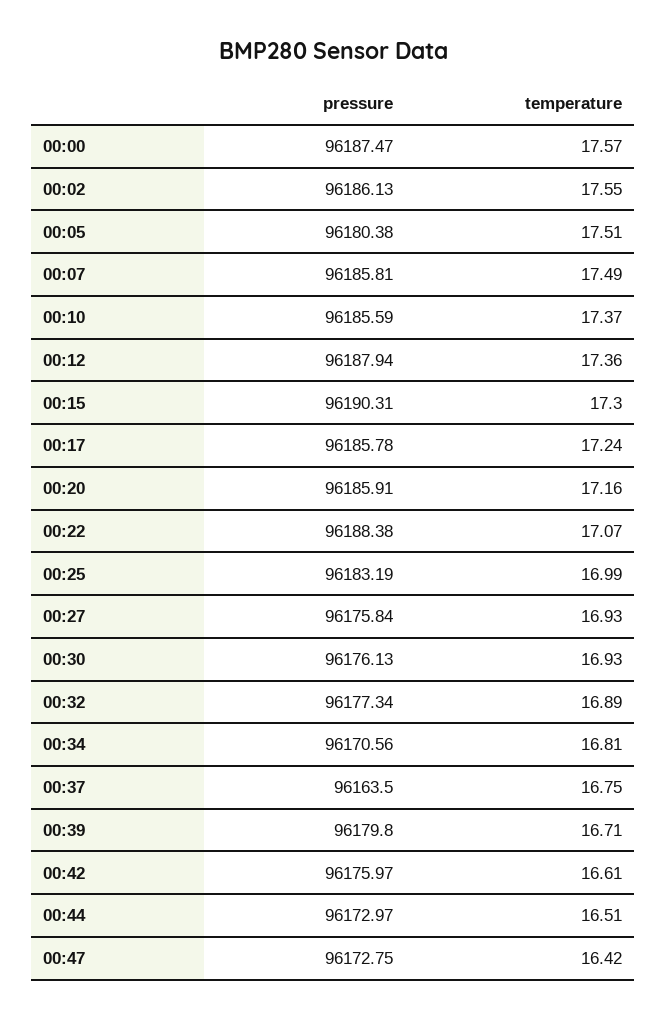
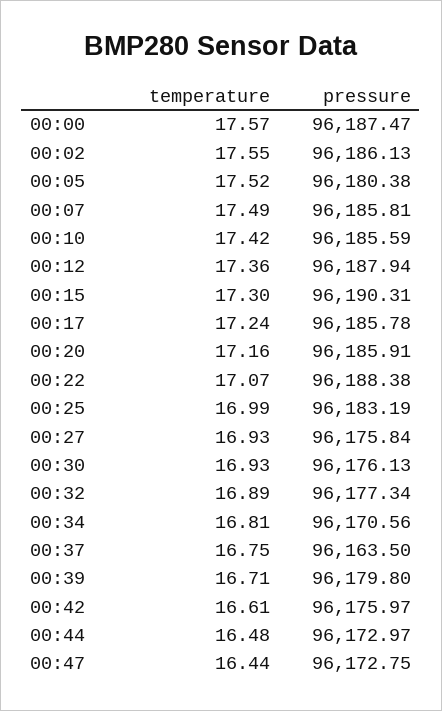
  {
    "pressure": {
      "00:00": 96187.47,
      "00:02": 96186.13,
      "00:05": 96180.38,
      "00:07": 96185.81,
      "00:10": 96185.59,
      "00:12": 96187.94,
      "00:15": 96190.31,
      "00:17": 96185.78,
      "00:20": 96185.91,
      "00:22": 96188.38,
      "00:25": 96183.19,
      "00:27": 96175.84,
      "00:30": 96176.13,
      "00:32": 96177.34,
      "00:34": 96170.56,
      "00:37": 96163.5,
      "00:39": 96179.8,
      "00:42": 96175.97,
      "00:44": 96172.97,
      "00:47": 96172.75
    },
    "temperature": {
      "00:00": 17.57,
      "00:02": 17.55,
-     "00:05": 17.51,
+     "00:05": 17.52,
      "00:07": 17.49,
-     "00:10": 17.37,
+     "00:10": 17.42,
      "00:12": 17.36,
      "00:15": 17.3,
      "00:17": 17.24,
      "00:20": 17.16,
      "00:22": 17.07,
      "00:25": 16.99,
      "00:27": 16.93,
      "00:30": 16.93,
      "00:32": 16.89,
      "00:34": 16.81,
      "00:37": 16.75,
      "00:39": 16.71,
      "00:42": 16.61,
-     "00:44": 16.51,
+     "00:44": 16.48,
-     "00:47": 16.42
+     "00:47": 16.44
    }
  }

